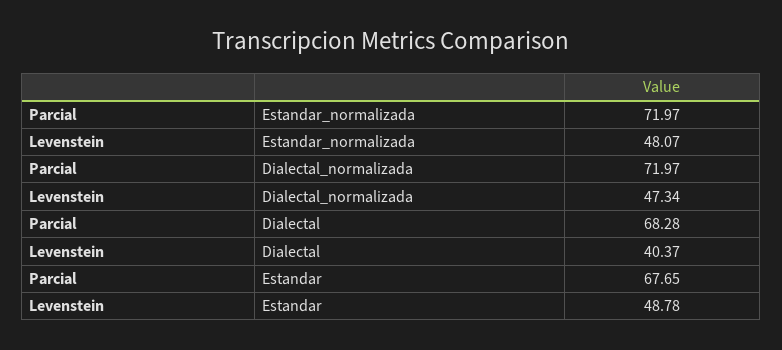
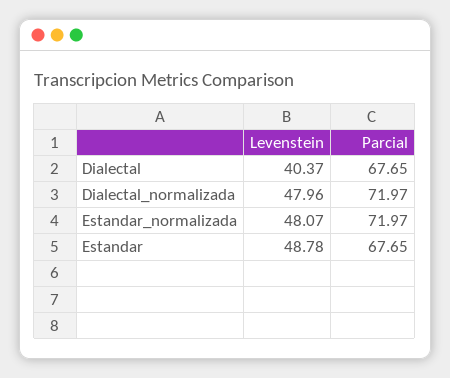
  {
    "Parcial": {
      "Estandar_normalizada": 71.97,
      "Dialectal_normalizada": 71.97,
-     "Dialectal": 68.28,
+     "Dialectal": 67.65,
      "Estandar": 67.65
    },
    "Levenstein": {
      "Estandar_normalizada": 48.07,
-     "Dialectal_normalizada": 47.34,
+     "Dialectal_normalizada": 47.96,
      "Dialectal": 40.37,
      "Estandar": 48.78
    }
  }

